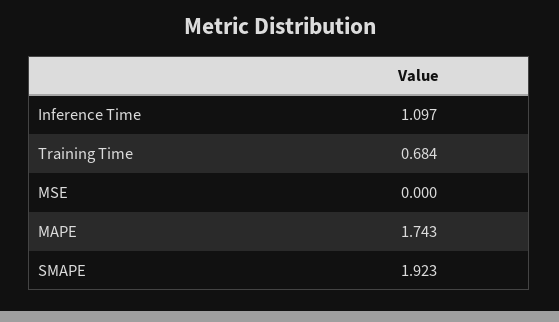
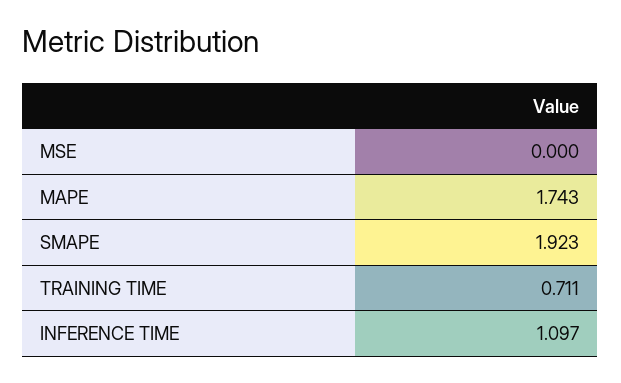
  {
    "Inference Time": 1.097,
-   "Training Time": 0.684,
+   "Training Time": 0.711,
    "MSE": 0,
    "MAPE": 1.743,
    "SMAPE": 1.923
  }

